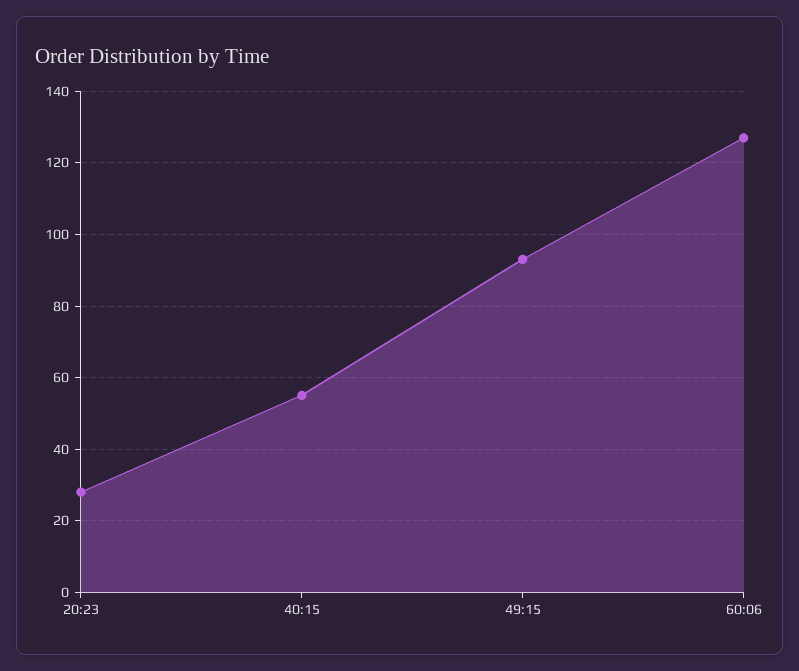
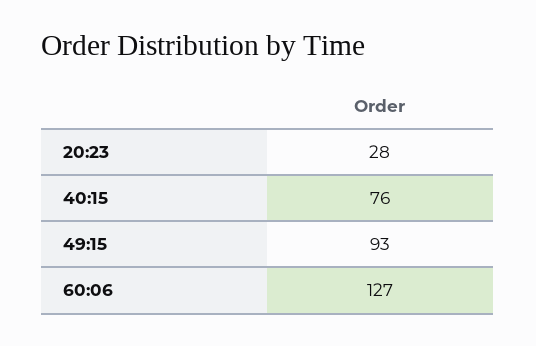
  {
    "20:23": 28,
-   "40:15": 55,
+   "40:15": 76,
    "49:15": 93,
    "60:06": 127
  }

